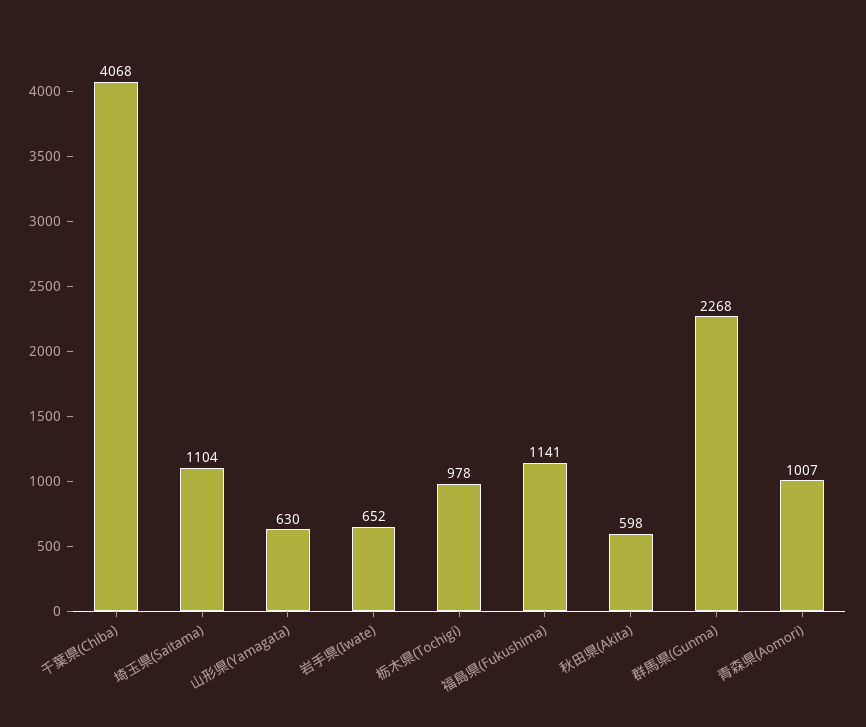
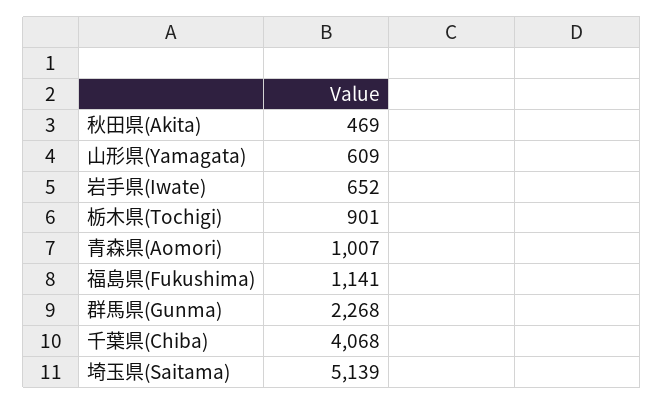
  {
    "千葉県(Chiba)": 4068,
-   "埼玉県(Saitama)": 1104,
+   "埼玉県(Saitama)": 5139,
-   "山形県(Yamagata)": 630,
+   "山形県(Yamagata)": 609,
    "岩手県(Iwate)": 652,
-   "栃木県(Tochigi)": 978,
+   "栃木県(Tochigi)": 901,
    "福島県(Fukushima)": 1141,
-   "秋田県(Akita)": 598,
+   "秋田県(Akita)": 469,
    "群馬県(Gunma)": 2268,
    "青森県(Aomori)": 1007
  }

